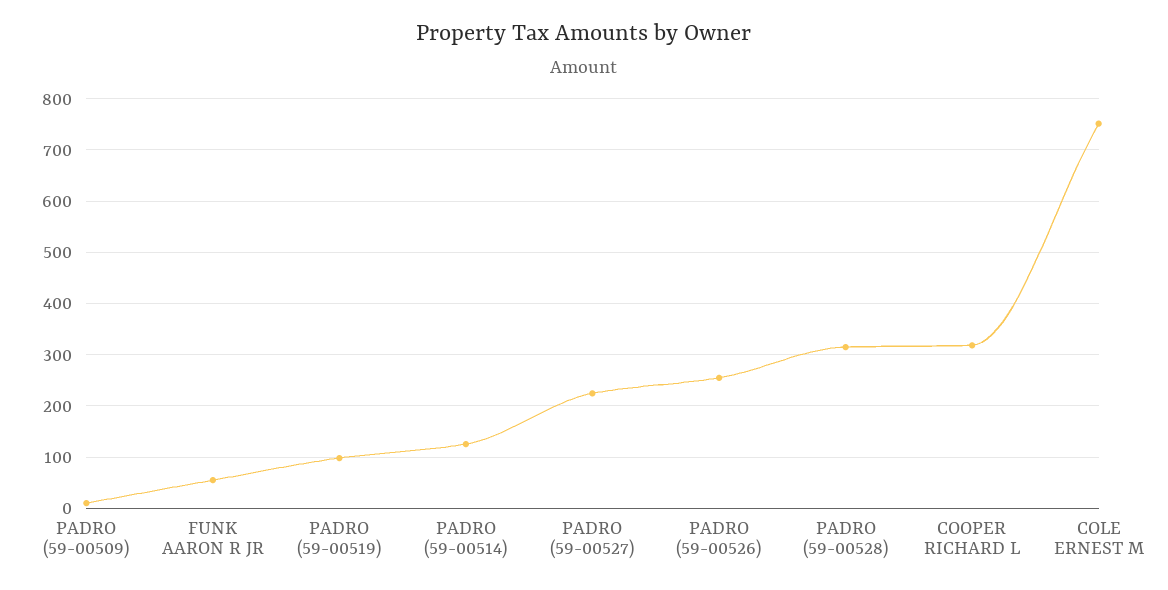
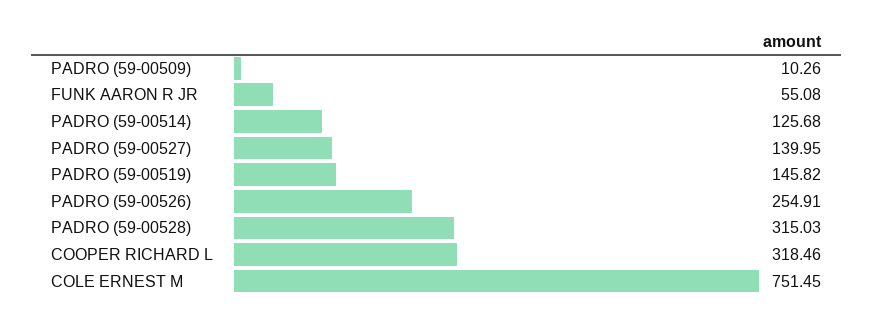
  {
    "PADRO (59-00509)": 10.26,
    "FUNK AARON R JR": 55.08,
-   "PADRO (59-00519)": 100,
+   "PADRO (59-00519)": 145.82,
    "PADRO (59-00514)": 125.68,
-   "PADRO (59-00527)": 220,
+   "PADRO (59-00527)": 139.95,
    "PADRO (59-00526)": 254.91,
    "PADRO (59-00528)": 315.03,
    "COOPER RICHARD L": 318.46,
    "COLE ERNEST M": 751.45
  }

